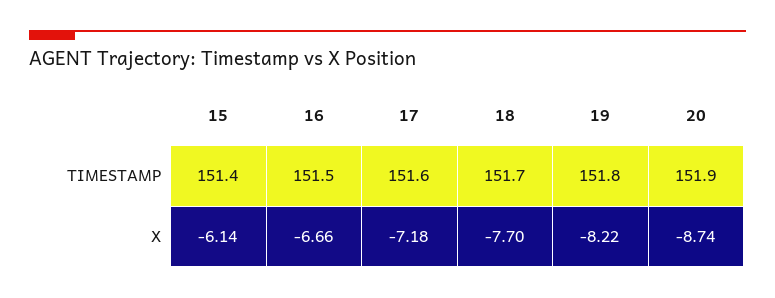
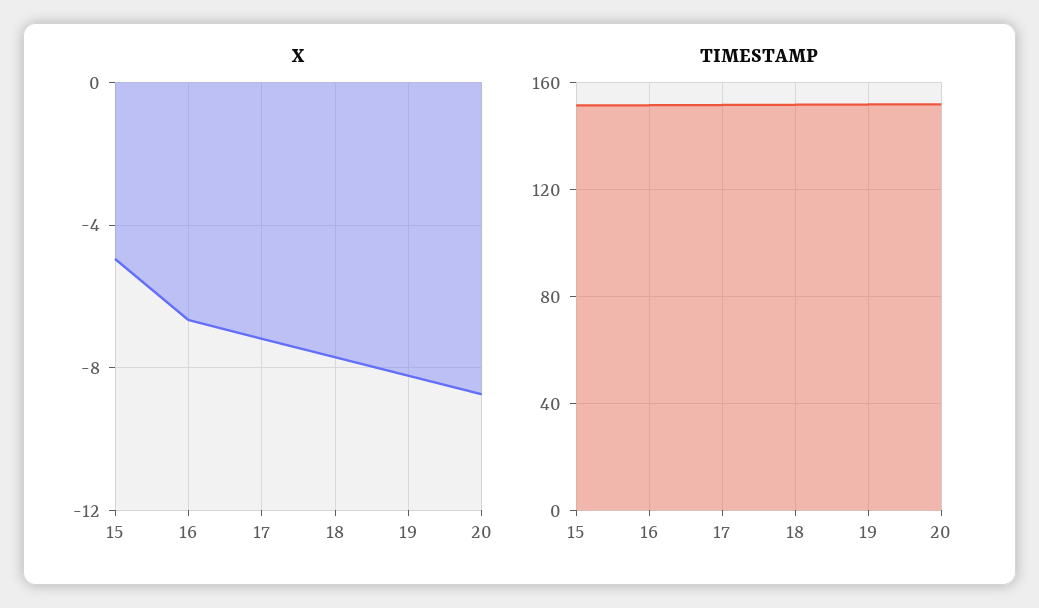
  {
    "TIMESTAMP": {
      "15": 151.4,
      "16": 151.5,
      "17": 151.6,
      "18": 151.7,
      "19": 151.8,
      "20": 151.9
    },
    "X": {
-     "15": -6.14,
+     "15": -5,
      "16": -6.66,
      "17": -7.18,
      "18": -7.7,
      "19": -8.22,
      "20": -8.74
    }
  }

